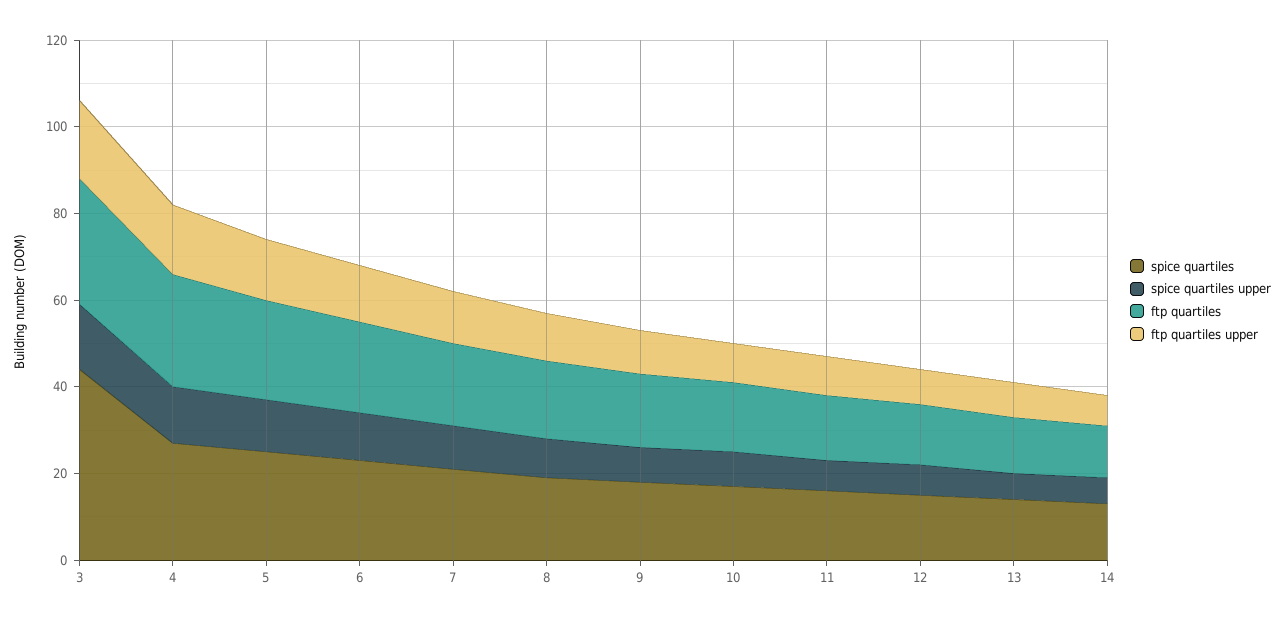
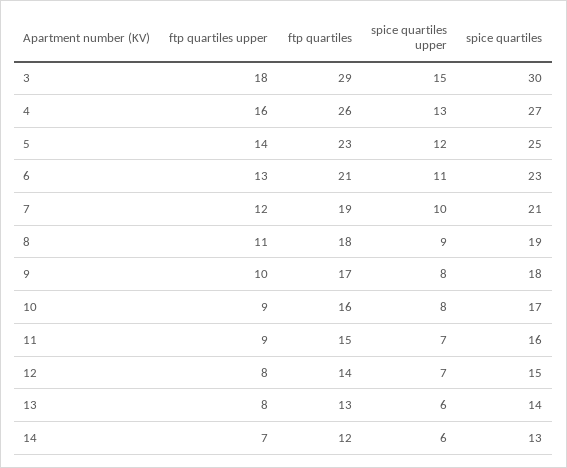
  {
    "spice quartiles": {
-     "3": 45,
+     "3": 30,
      "4": 27,
      "5": 25,
      "6": 23,
      "7": 21,
      "8": 19,
      "9": 18,
      "10": 17,
      "11": 16,
      "12": 15,
      "13": 14,
      "14": 13
    },
    "spice quartiles upper": {
      "3": 15,
      "4": 13,
      "5": 12,
      "6": 11,
      "7": 10,
      "8": 9,
      "9": 8,
      "10": 8,
      "11": 7,
      "12": 7,
      "13": 6,
      "14": 6
    },
    "ftp quartiles": {
      "3": 29,
      "4": 26,
      "5": 23,
      "6": 21,
      "7": 19,
      "8": 18,
      "9": 17,
      "10": 16,
      "11": 15,
      "12": 14,
      "13": 13,
      "14": 12
    },
    "ftp quartiles upper": {
      "3": 18,
      "4": 16,
      "5": 14,
      "6": 13,
      "7": 12,
      "8": 11,
      "9": 10,
      "10": 9,
      "11": 9,
      "12": 8,
      "13": 8,
      "14": 7
    }
  }

